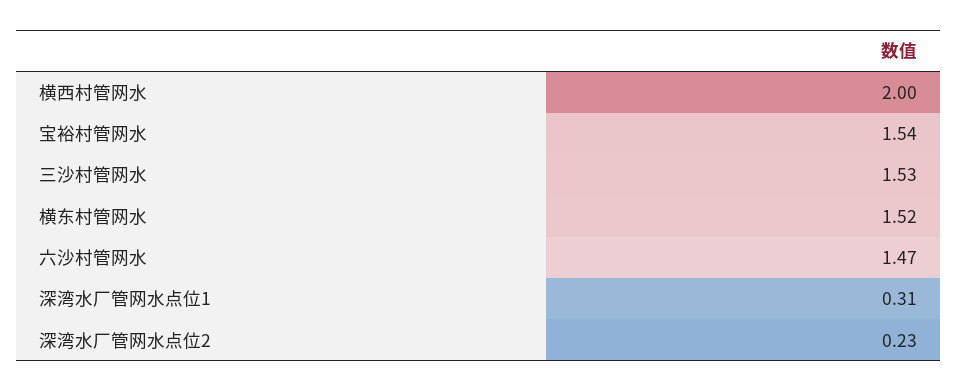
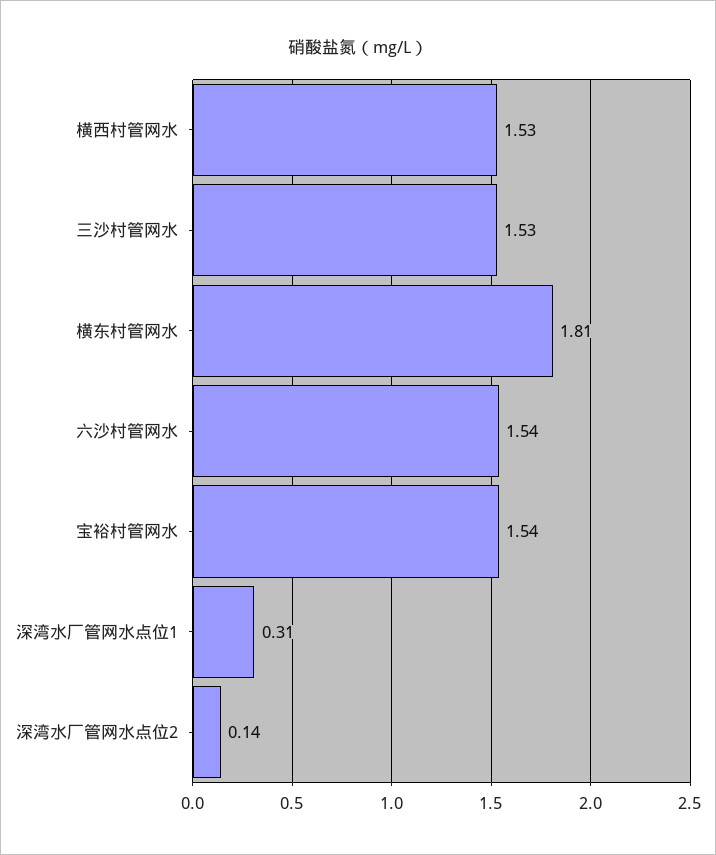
  {
-   "横西村管网水": 2,
+   "横西村管网水": 1.53,
    "宝裕村管网水": 1.54,
    "三沙村管网水": 1.53,
-   "横东村管网水": 1.52,
+   "横东村管网水": 1.81,
-   "六沙村管网水": 1.47,
+   "六沙村管网水": 1.54,
    "深湾水厂管网水点位1": 0.31,
-   "深湾水厂管网水点位2": 0.23
+   "深湾水厂管网水点位2": 0.14
  }

